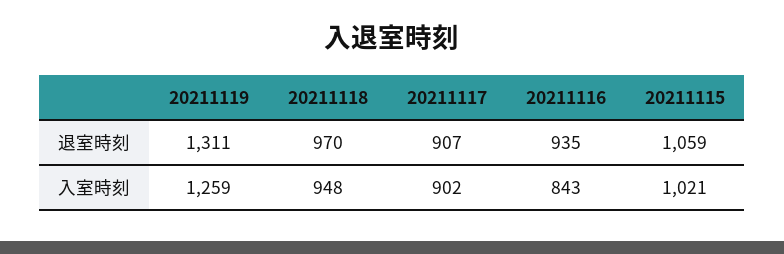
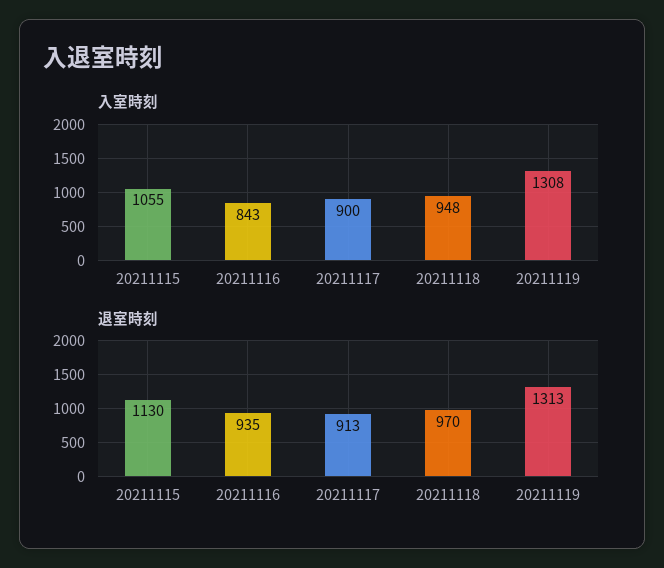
  {
    "退室時刻": {
-     "20211119": 1311,
+     "20211119": 1313,
      "20211118": 970,
-     "20211117": 907,
+     "20211117": 913,
      "20211116": 935,
-     "20211115": 1059
+     "20211115": 1130
    },
    "入室時刻": {
-     "20211119": 1259,
+     "20211119": 1308,
      "20211118": 948,
-     "20211117": 902,
+     "20211117": 900,
      "20211116": 843,
-     "20211115": 1021
+     "20211115": 1055
    }
  }

